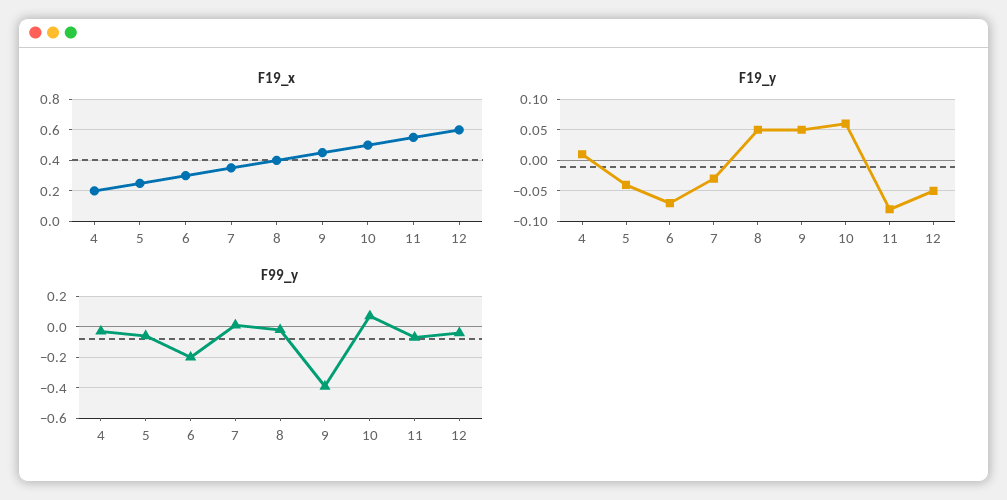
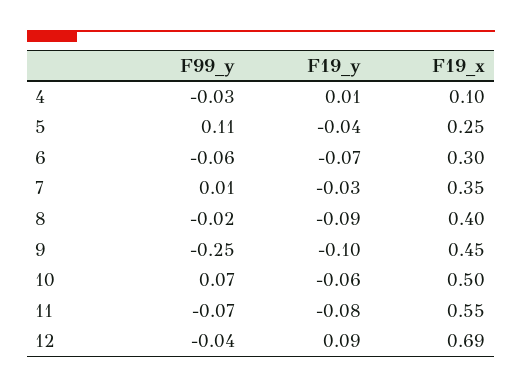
  {
    "F19_x": {
-     "4": 0.2,
+     "4": 0.1,
      "5": 0.25,
      "6": 0.3,
      "7": 0.35,
      "8": 0.4,
      "9": 0.45,
      "10": 0.5,
      "11": 0.55,
-     "12": 0.6
+     "12": 0.69
    },
    "F19_y": {
      "4": 0.01,
      "5": -0.04,
      "6": -0.07,
      "7": -0.03,
-     "8": 0.05,
+     "8": -0.09,
-     "9": 0.05,
+     "9": -0.1,
-     "10": 0.06,
+     "10": -0.06,
      "11": -0.08,
-     "12": -0.05
+     "12": 0.09
    },
    "F99_y": {
      "4": -0.03,
-     "5": -0.05,
+     "5": 0.11,
-     "6": -0.2,
+     "6": -0.06,
      "7": 0.01,
      "8": -0.02,
-     "9": -0.4,
+     "9": -0.25,
      "10": 0.07,
      "11": -0.07,
      "12": -0.04
    }
  }

